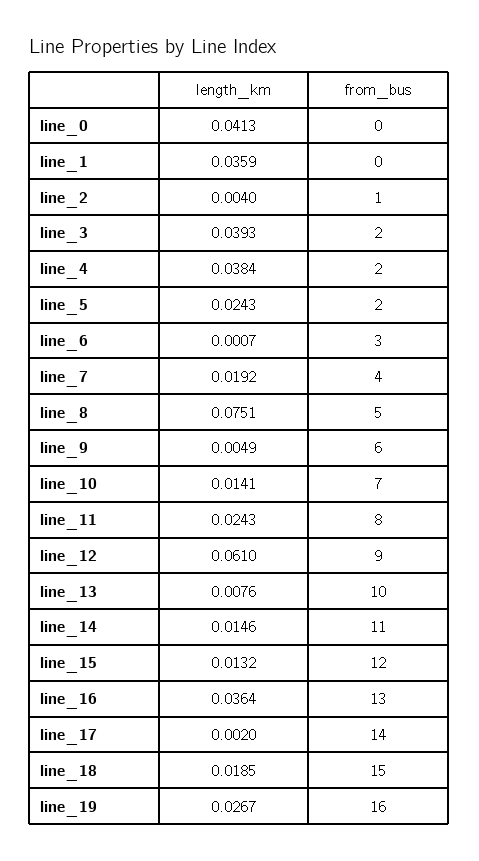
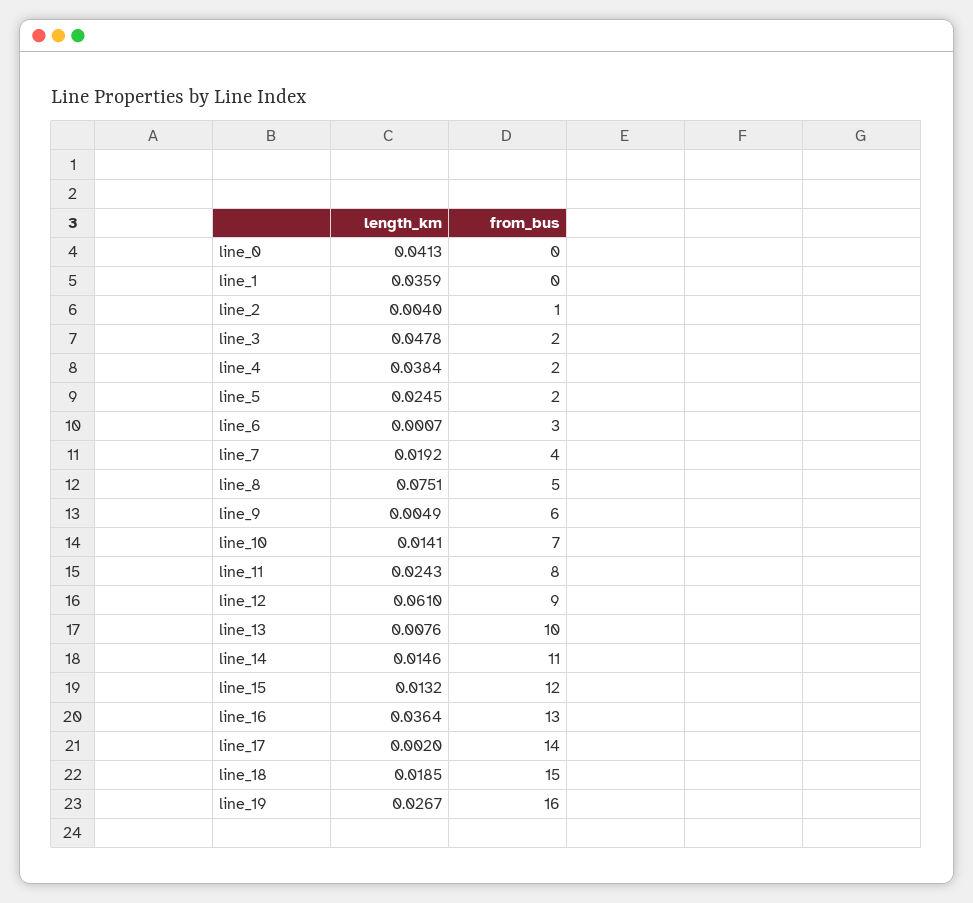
  {
    "length_km": {
      "line_0": 0.0413,
      "line_1": 0.0359,
      "line_2": 0.004,
-     "line_3": 0.0393,
+     "line_3": 0.0478,
      "line_4": 0.0384,
-     "line_5": 0.0243,
+     "line_5": 0.0245,
      "line_6": 0.0007,
      "line_7": 0.0192,
      "line_8": 0.0751,
      "line_9": 0.0049,
      "line_10": 0.0141,
      "line_11": 0.0243,
      "line_12": 0.061,
      "line_13": 0.0076,
      "line_14": 0.0146,
      "line_15": 0.0132,
      "line_16": 0.0364,
      "line_17": 0.002,
      "line_18": 0.0185,
      "line_19": 0.0267
    },
    "from_bus": {
      "line_0": 0,
      "line_1": 0,
      "line_2": 1,
      "line_3": 2,
      "line_4": 2,
      "line_5": 2,
      "line_6": 3,
      "line_7": 4,
      "line_8": 5,
      "line_9": 6,
      "line_10": 7,
      "line_11": 8,
      "line_12": 9,
      "line_13": 10,
      "line_14": 11,
      "line_15": 12,
      "line_16": 13,
      "line_17": 14,
      "line_18": 15,
      "line_19": 16
    }
  }

